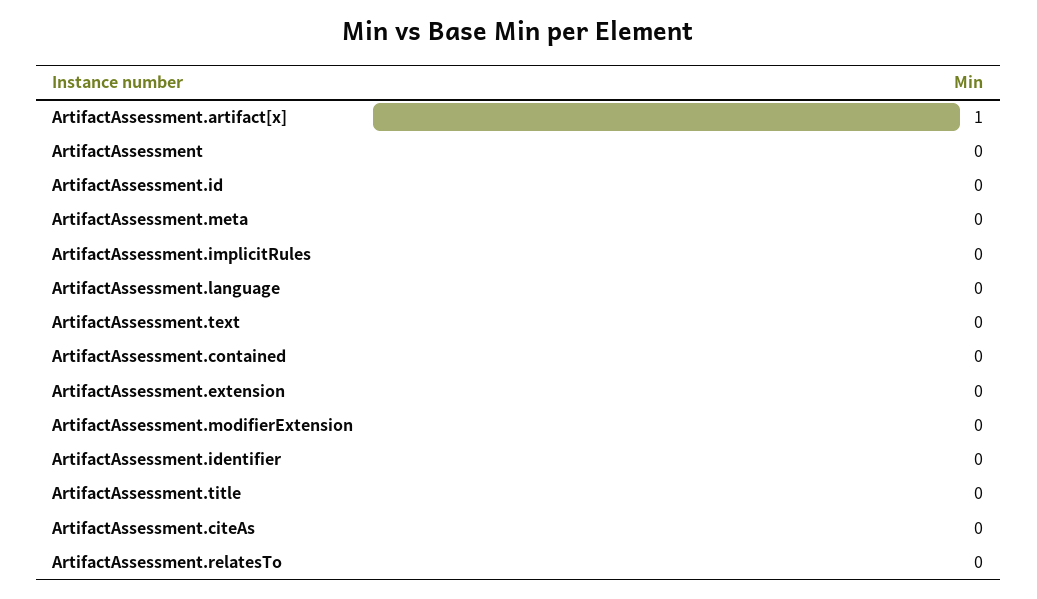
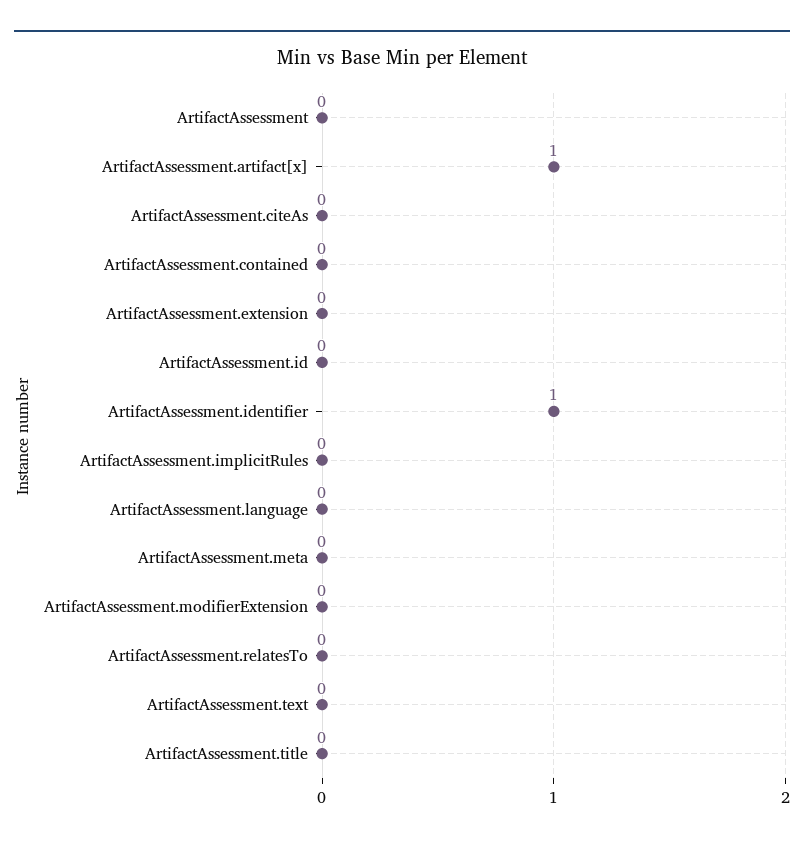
  {
    "ArtifactAssessment.artifact[x]": 1,
    "ArtifactAssessment": 0,
    "ArtifactAssessment.id": 0,
    "ArtifactAssessment.meta": 0,
    "ArtifactAssessment.implicitRules": 0,
    "ArtifactAssessment.language": 0,
    "ArtifactAssessment.text": 0,
    "ArtifactAssessment.contained": 0,
    "ArtifactAssessment.extension": 0,
    "ArtifactAssessment.modifierExtension": 0,
-   "ArtifactAssessment.identifier": 0,
+   "ArtifactAssessment.identifier": 1,
    "ArtifactAssessment.title": 0,
    "ArtifactAssessment.citeAs": 0,
    "ArtifactAssessment.relatesTo": 0
  }

